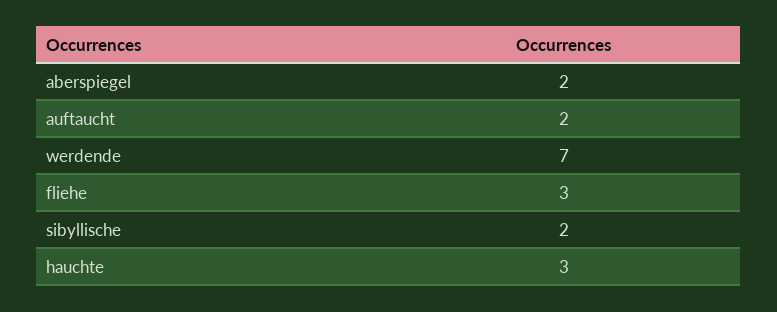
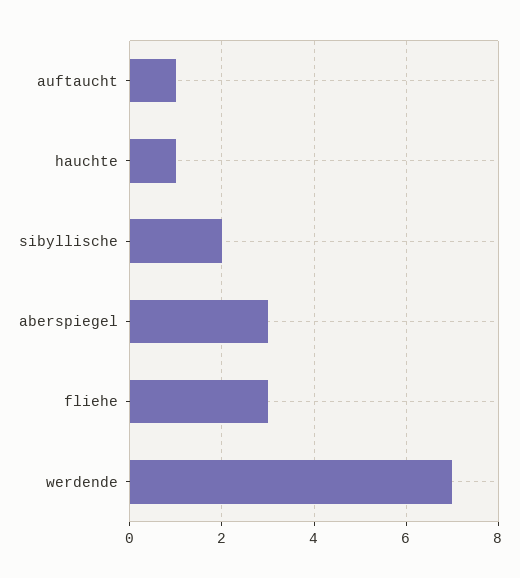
  {
-   "aberspiegel": 2,
+   "aberspiegel": 3,
-   "auftaucht": 2,
+   "auftaucht": 1,
    "werdende": 7,
    "fliehe": 3,
    "sibyllische": 2,
-   "hauchte": 3
+   "hauchte": 1
  }

